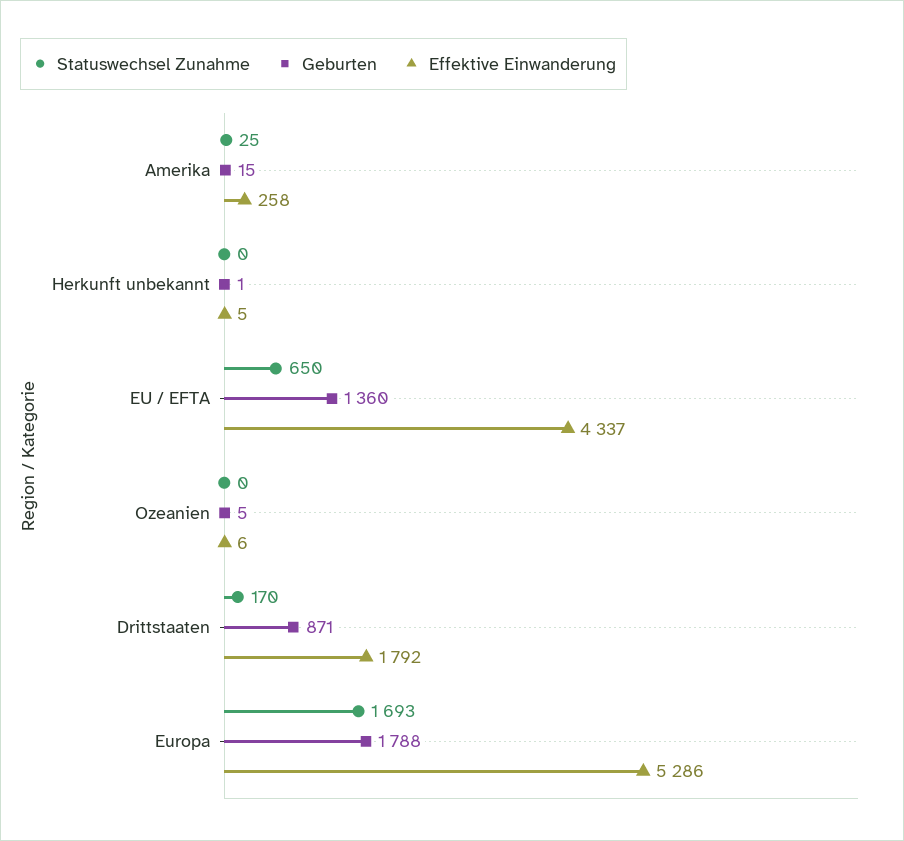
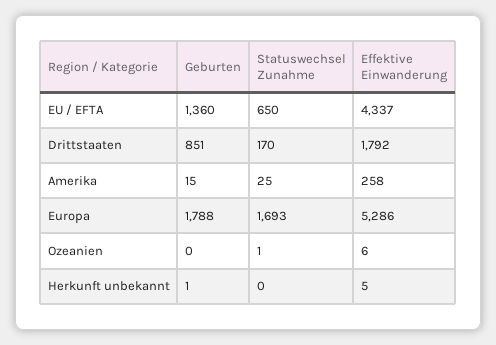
  {
    "Statuswechsel Zunahme": {
      "Amerika": 25,
      "Herkunft unbekannt": 0,
      "EU / EFTA": 650,
-     "Ozeanien": 0,
+     "Ozeanien": 1,
      "Drittstaaten": 170,
      "Europa": 1693
    },
    "Geburten": {
      "Amerika": 15,
      "Herkunft unbekannt": 1,
      "EU / EFTA": 1360,
-     "Ozeanien": 5,
+     "Ozeanien": 0,
-     "Drittstaaten": 871,
+     "Drittstaaten": 851,
      "Europa": 1788
    },
    "Effektive Einwanderung": {
      "Amerika": 258,
      "Herkunft unbekannt": 5,
      "EU / EFTA": 4337,
      "Ozeanien": 6,
      "Drittstaaten": 1792,
      "Europa": 5286
    }
  }

